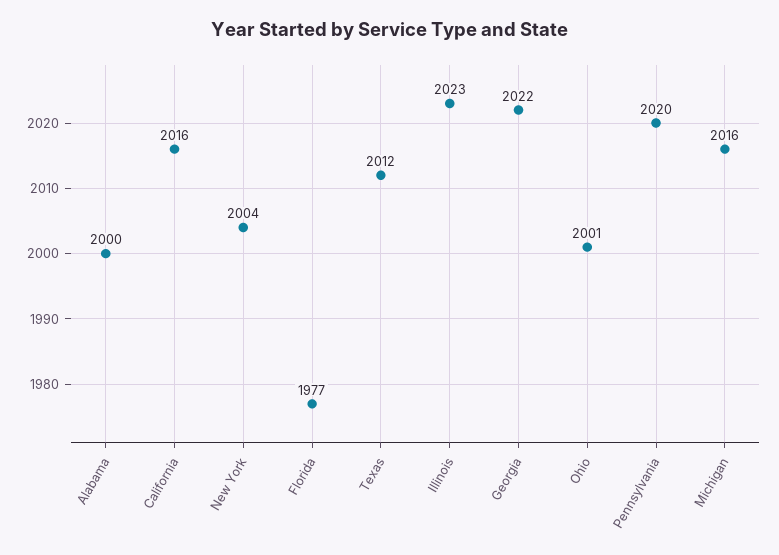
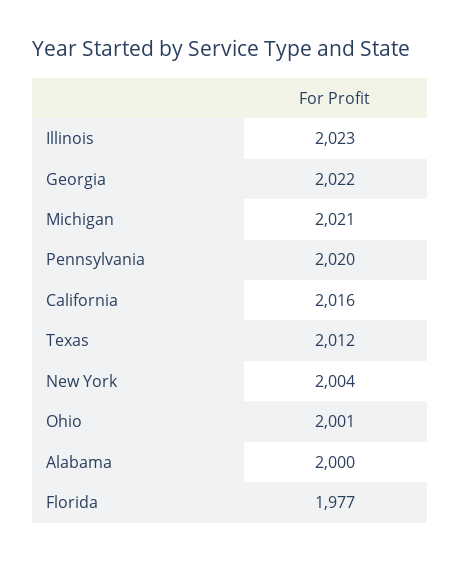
  {
    "Alabama": 2000,
    "California": 2016,
    "New York": 2004,
    "Florida": 1977,
    "Texas": 2012,
    "Illinois": 2023,
    "Georgia": 2022,
    "Ohio": 2001,
    "Pennsylvania": 2020,
-   "Michigan": 2016
+   "Michigan": 2021
  }

